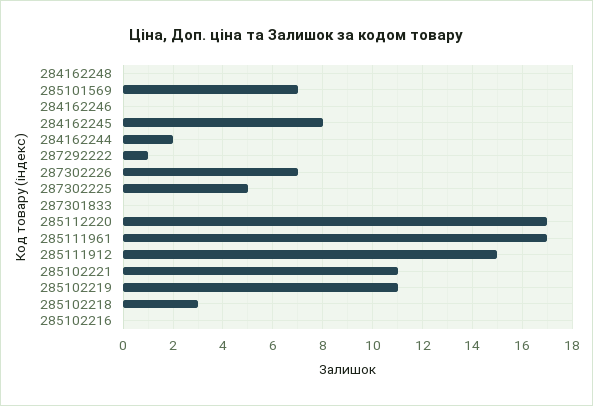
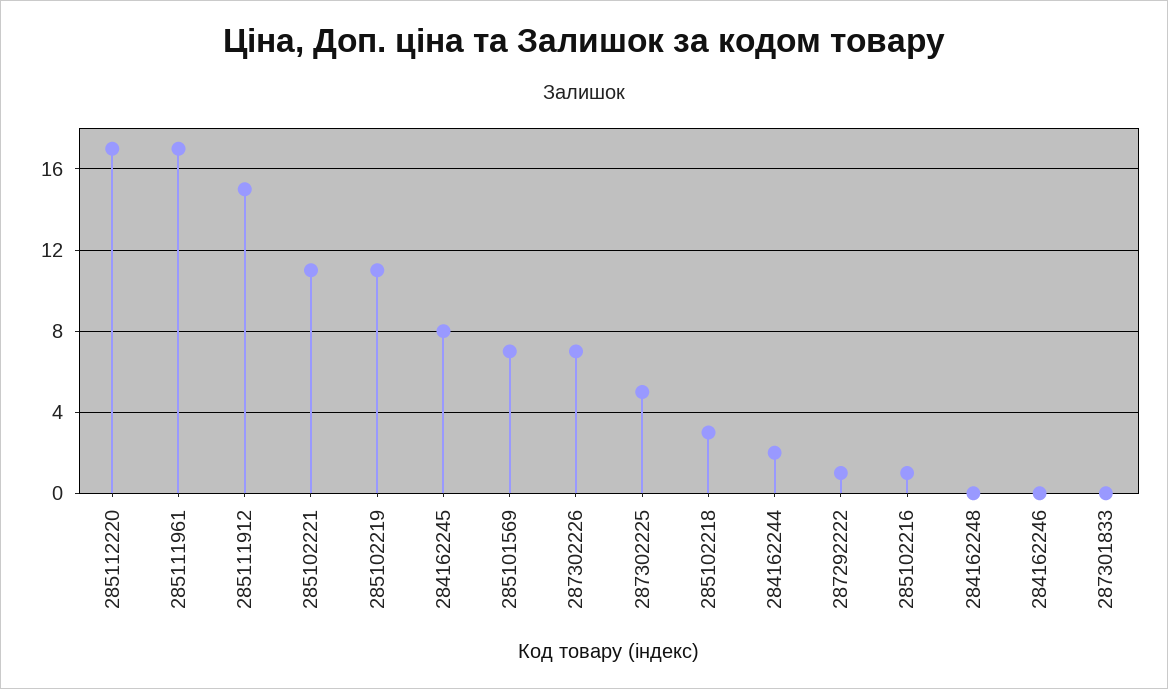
  {
    "284162248": 0,
    "285101569": 7,
    "284162246": 0,
    "284162245": 8,
    "284162244": 2,
    "287292222": 1,
    "287302226": 7,
    "287302225": 5,
    "287301833": 0,
    "285112220": 17,
    "285111961": 17,
    "285111912": 15,
    "285102221": 11,
    "285102219": 11,
    "285102218": 3,
-   "285102216": 0
+   "285102216": 1
  }

